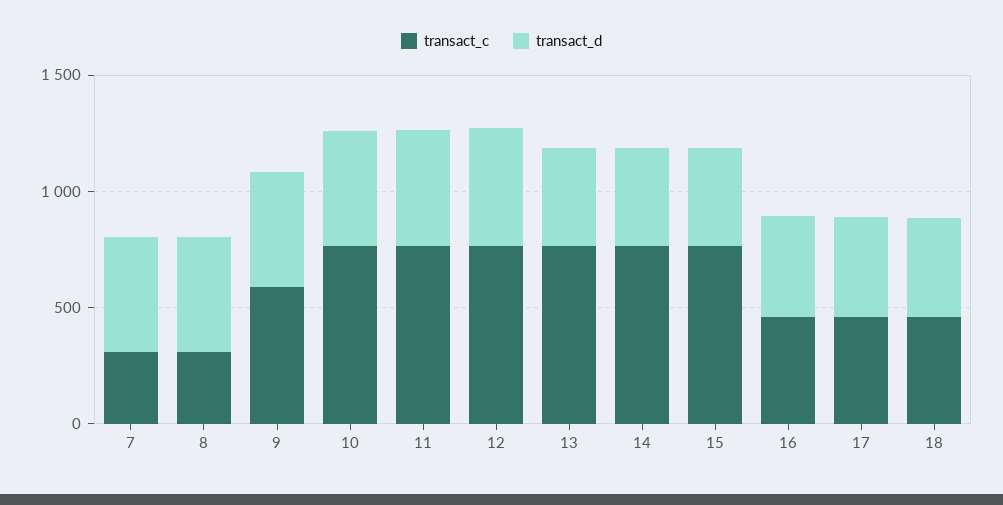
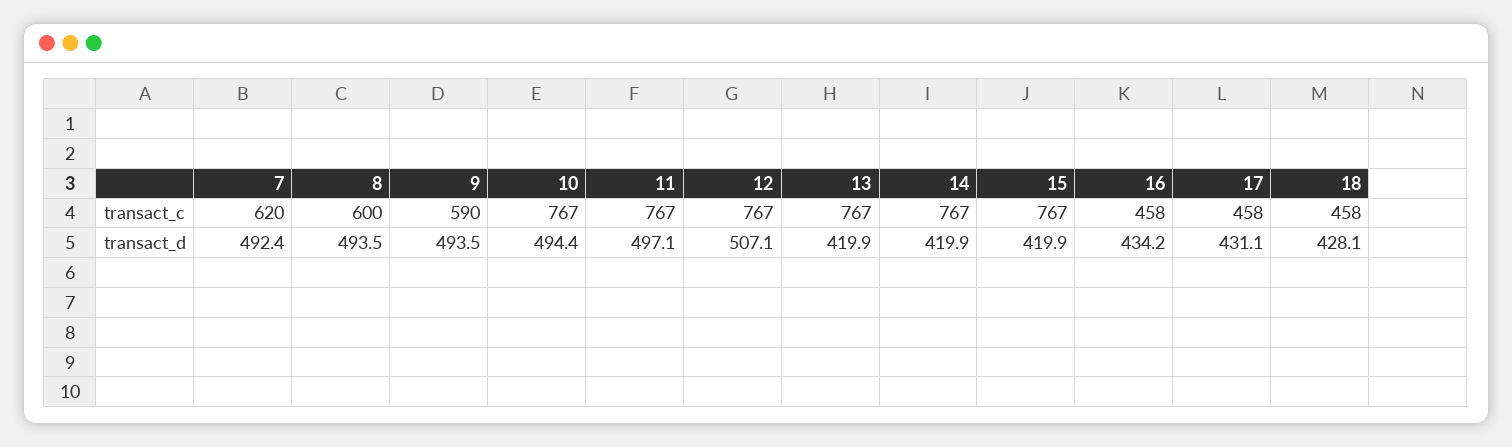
  {
    "transact_c": {
-     "7": 300,
+     "7": 620,
-     "8": 300,
+     "8": 600,
      "9": 590,
      "10": 767,
      "11": 767,
      "12": 767,
      "13": 767,
      "14": 767,
      "15": 767,
      "16": 458,
      "17": 458,
      "18": 458
    },
    "transact_d": {
      "7": 492.4,
      "8": 493.5,
      "9": 493.5,
      "10": 494.4,
      "11": 497.1,
      "12": 507.1,
      "13": 419.9,
      "14": 419.9,
      "15": 419.9,
      "16": 434.2,
      "17": 431.1,
      "18": 428.1
    }
  }

